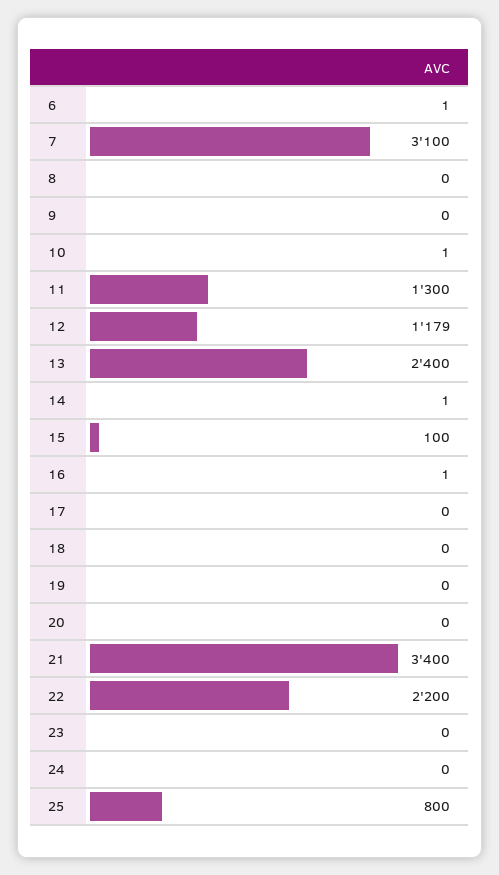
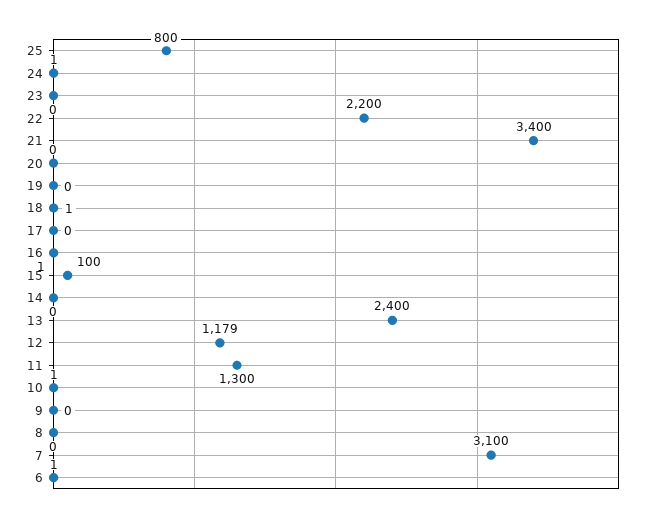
  {
    "6": 1,
    "7": 3100,
    "8": 0,
    "9": 0,
    "10": 1,
    "11": 1300,
    "12": 1179,
    "13": 2400,
-   "14": 1,
+   "14": 0,
    "15": 100,
    "16": 1,
    "17": 0,
-   "18": 0,
+   "18": 1,
    "19": 0,
    "20": 0,
    "21": 3400,
    "22": 2200,
    "23": 0,
-   "24": 0,
+   "24": 1,
    "25": 800
  }

